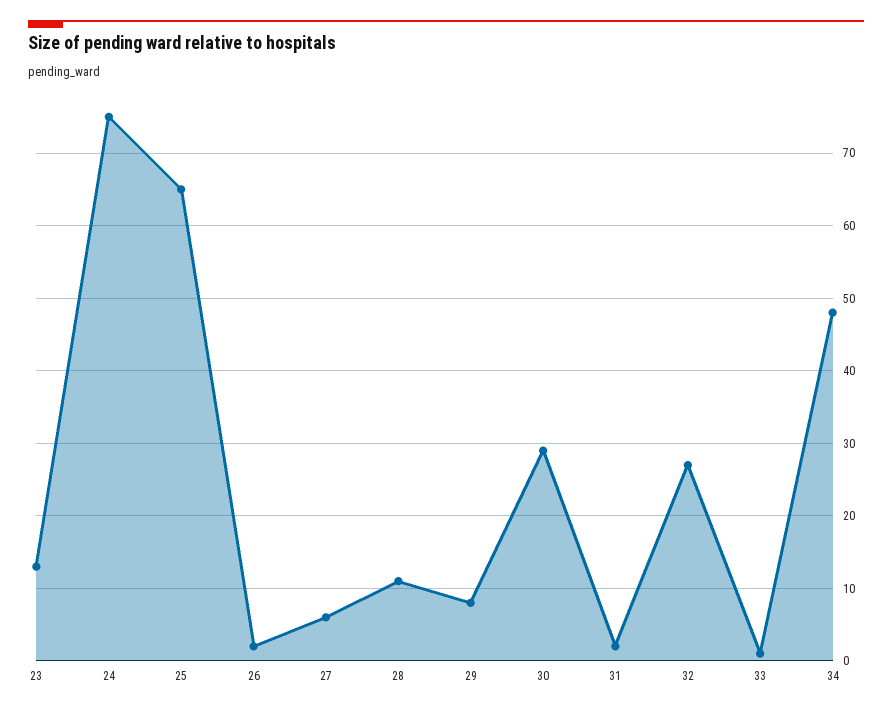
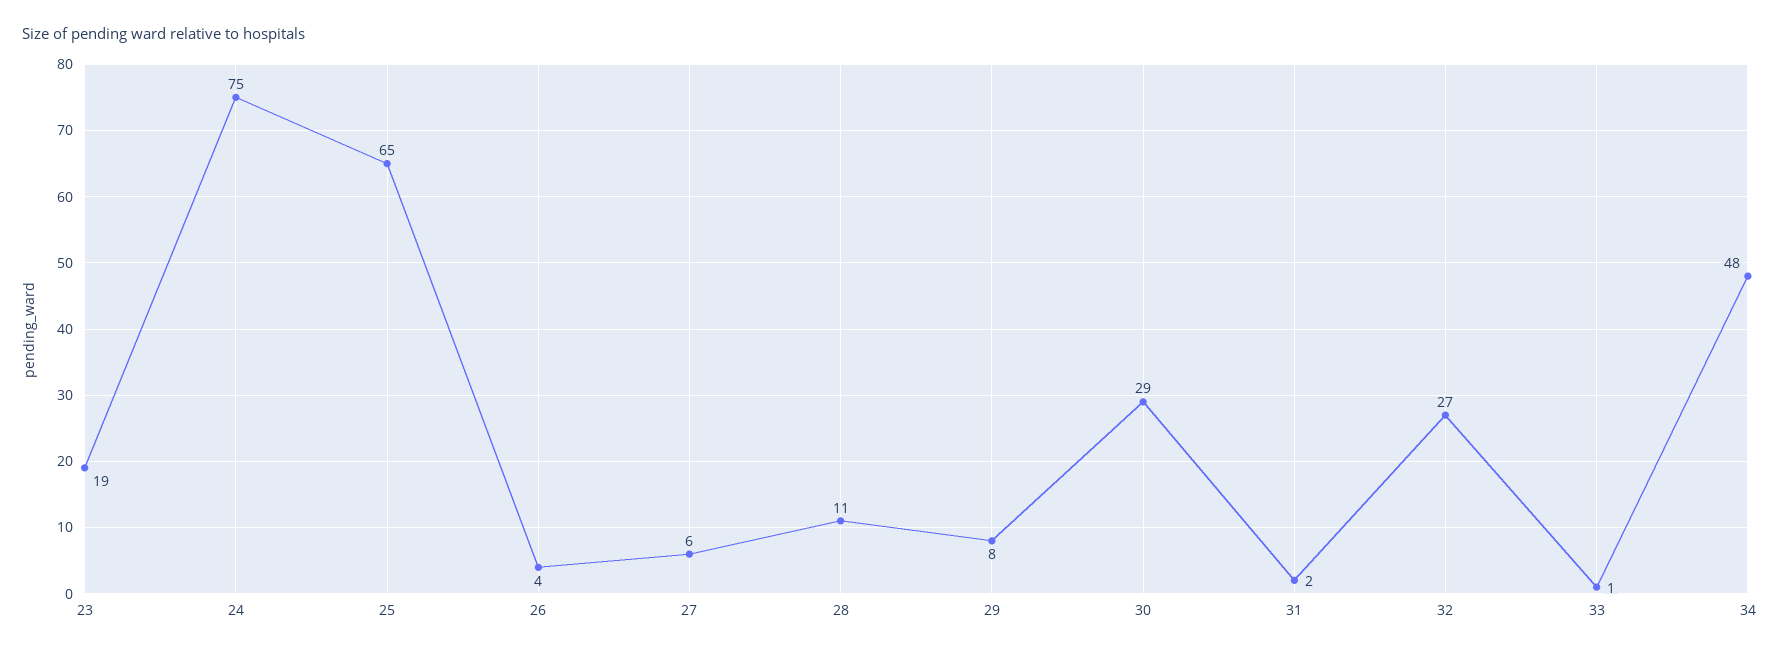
  {
-   "23": 13,
+   "23": 19,
    "24": 75,
    "25": 65,
-   "26": 2,
+   "26": 4,
    "27": 6,
    "28": 11,
    "29": 8,
    "30": 29,
    "31": 2,
    "32": 27,
    "33": 1,
    "34": 48
  }

